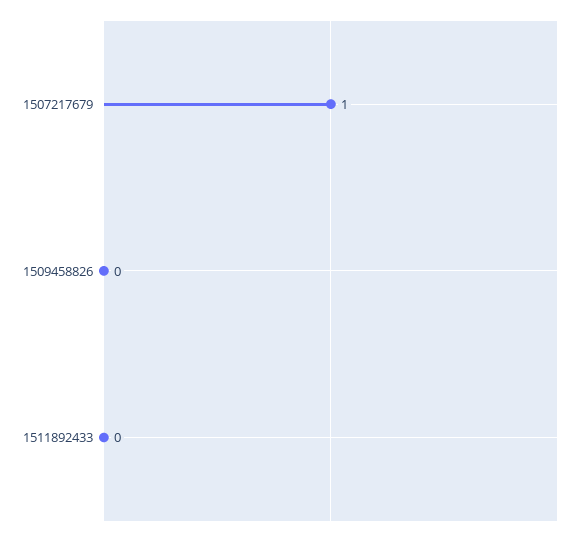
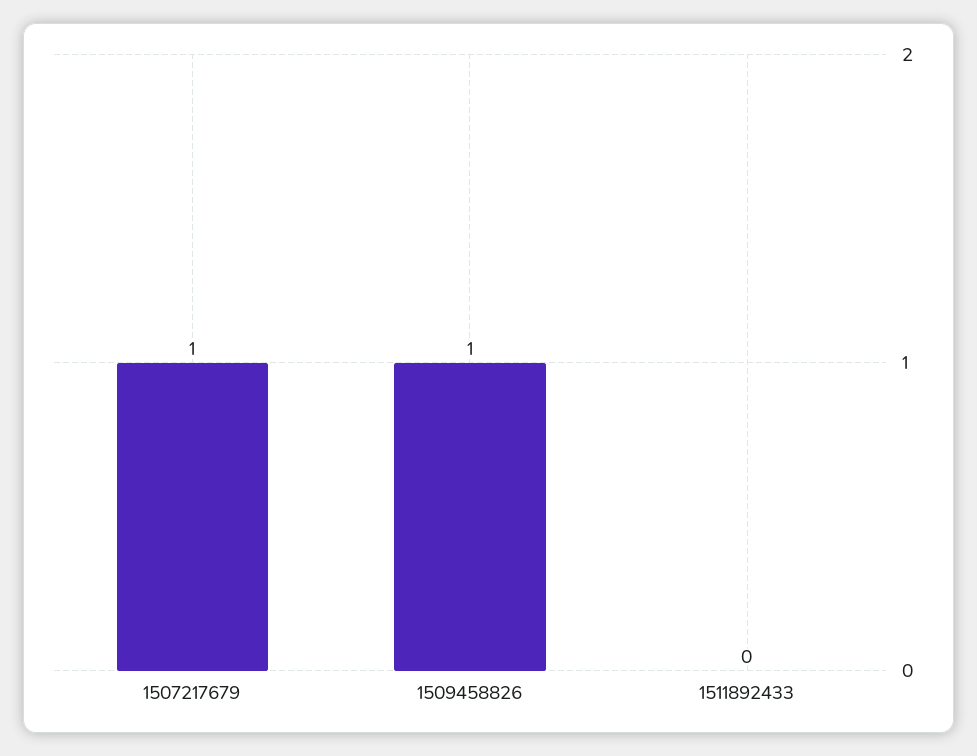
  {
    "1507217679": 1,
-   "1509458826": 0,
+   "1509458826": 1,
    "1511892433": 0
  }

